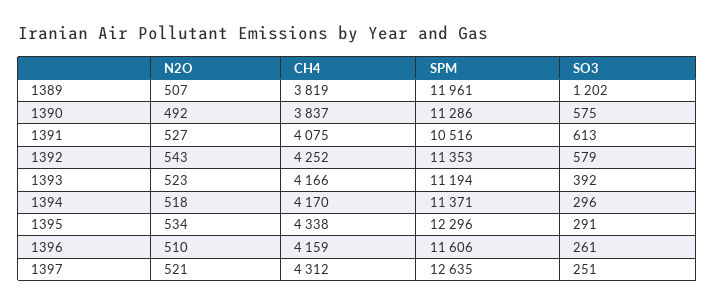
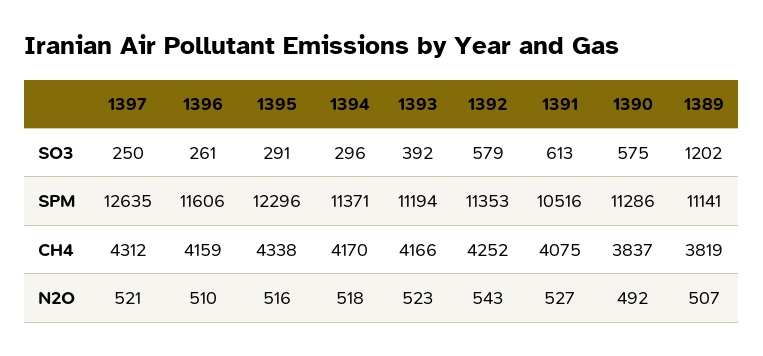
  {
    "N2O": {
      "1389": 507,
      "1390": 492,
      "1391": 527,
      "1392": 543,
      "1393": 523,
      "1394": 518,
-     "1395": 534,
+     "1395": 516,
      "1396": 510,
      "1397": 521
    },
    "CH4": {
      "1389": 3819,
      "1390": 3837,
      "1391": 4075,
      "1392": 4252,
      "1393": 4166,
      "1394": 4170,
      "1395": 4338,
      "1396": 4159,
      "1397": 4312
    },
    "SPM": {
-     "1389": 11961,
+     "1389": 11141,
      "1390": 11286,
      "1391": 10516,
      "1392": 11353,
      "1393": 11194,
      "1394": 11371,
      "1395": 12296,
      "1396": 11606,
      "1397": 12635
    },
    "SO3": {
      "1389": 1202,
      "1390": 575,
      "1391": 613,
      "1392": 579,
      "1393": 392,
      "1394": 296,
      "1395": 291,
      "1396": 261,
-     "1397": 251
+     "1397": 250
    }
  }

